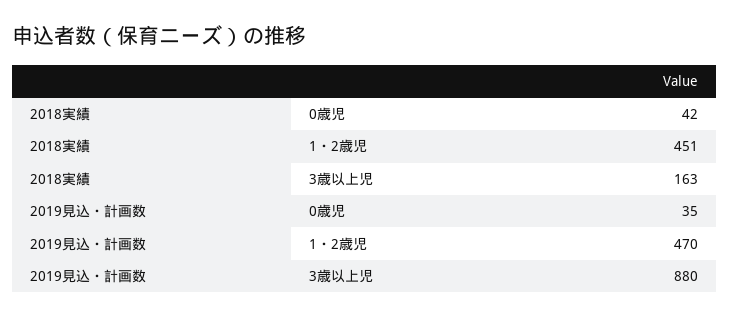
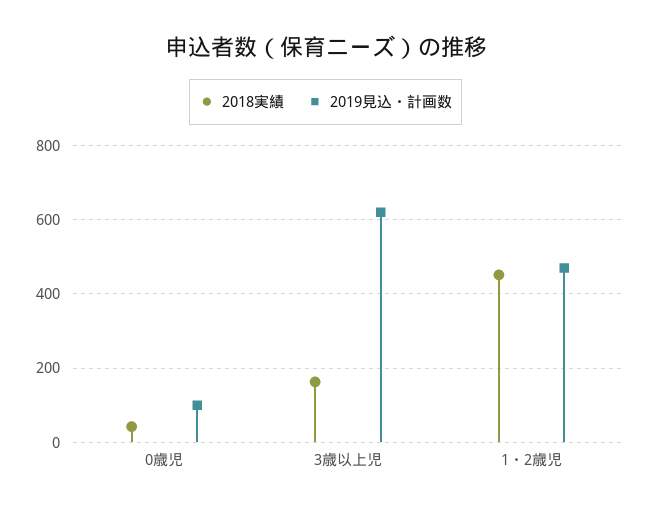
  {
    "2018実績": {
      "0歳児": 42,
      "1・2歳児": 451,
      "3歳以上児": 163
    },
    "2019見込・計画数": {
-     "0歳児": 35,
+     "0歳児": 100,
      "1・2歳児": 470,
-     "3歳以上児": 880
+     "3歳以上児": 620
    }
  }

